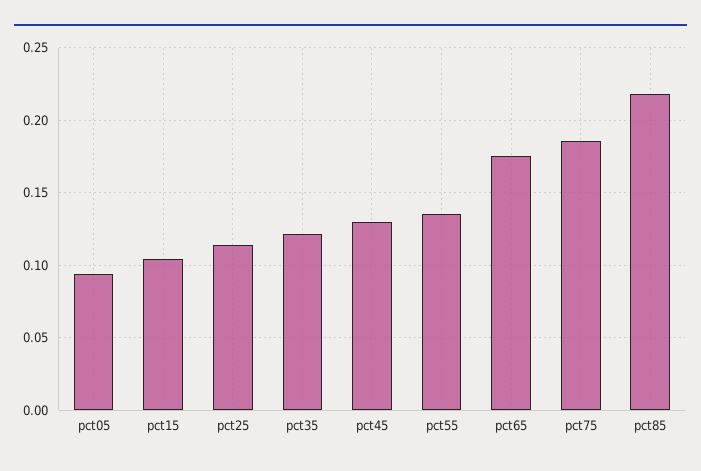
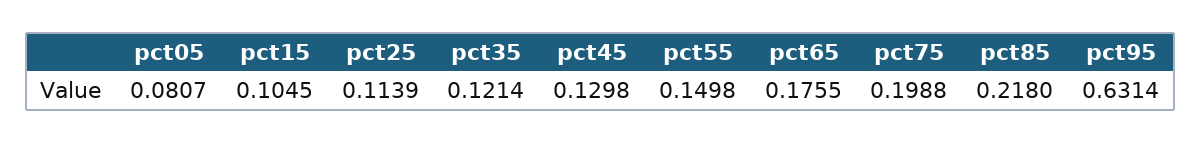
  {
-   "pct05": 0.095,
+   "pct05": 0.0807,
    "pct15": 0.1045,
    "pct25": 0.1139,
    "pct35": 0.1214,
    "pct45": 0.1298,
-   "pct55": 0.135,
+   "pct55": 0.1498,
    "pct65": 0.1755,
-   "pct75": 0.185,
+   "pct75": 0.1988,
-   "pct85": 0.218
+   "pct85": 0.218,
+   "pct95": 0.6314
  }

